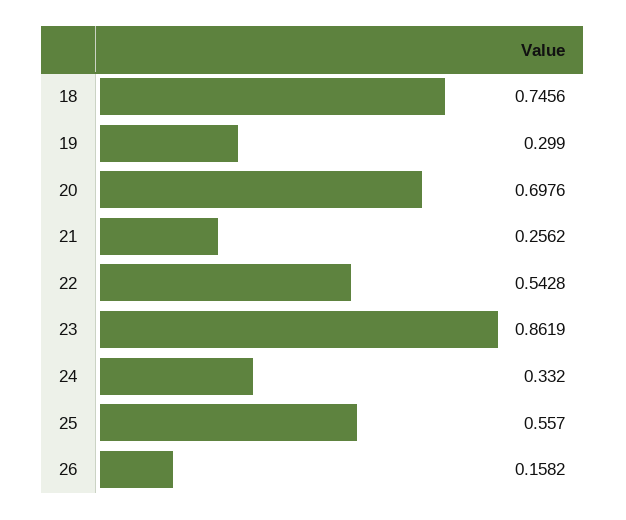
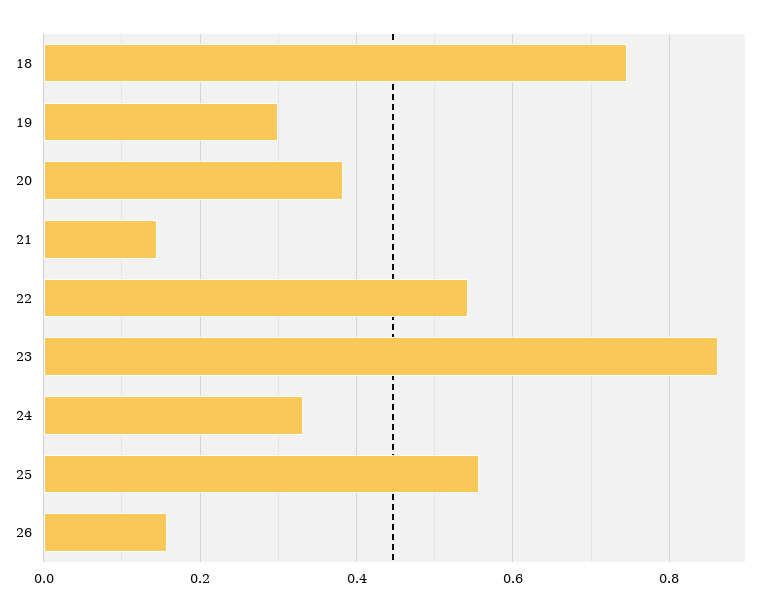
  {
    "18": 0.7456,
    "19": 0.299,
-   "20": 0.6976,
+   "20": 0.38,
-   "21": 0.2562,
+   "21": 0.14,
    "22": 0.5428,
    "23": 0.8619,
    "24": 0.332,
    "25": 0.557,
    "26": 0.1582
  }

